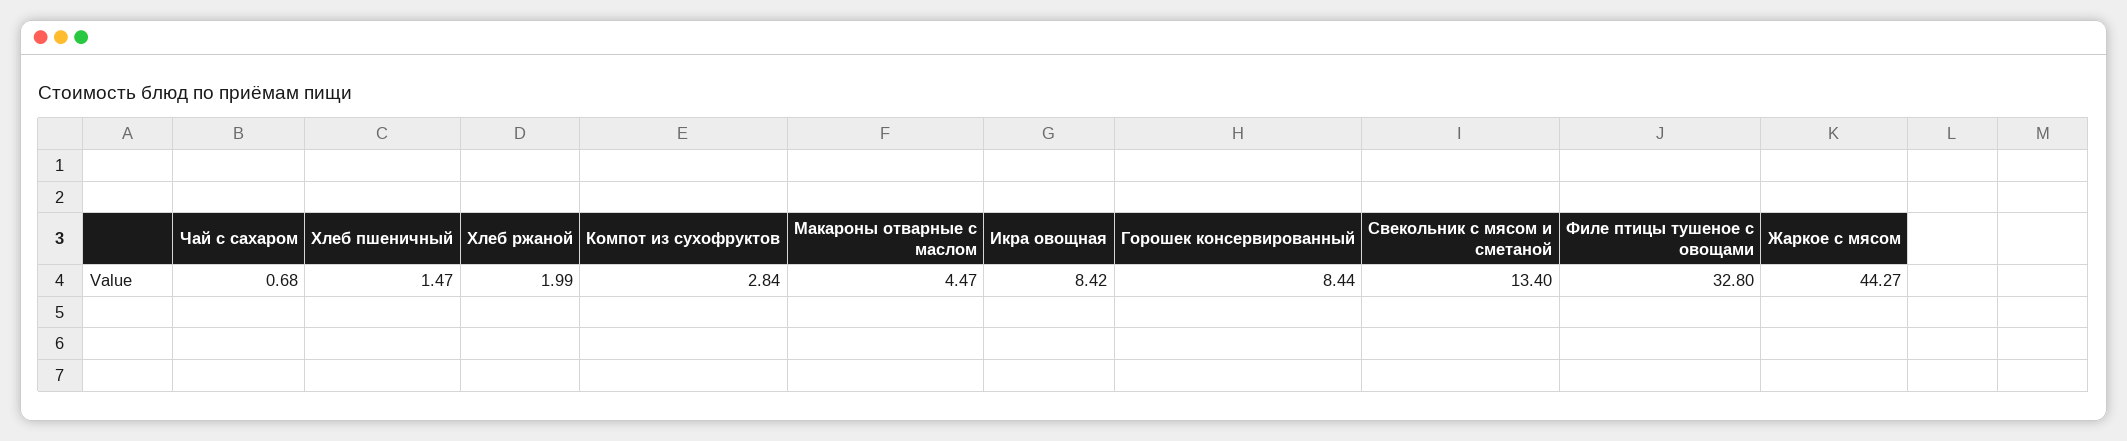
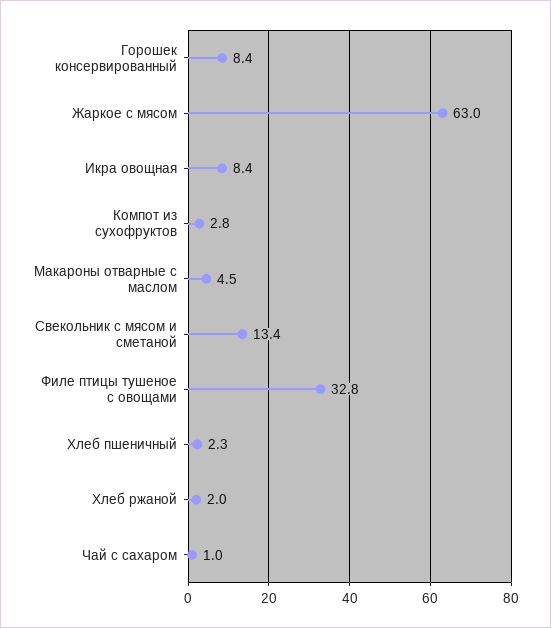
  {
-   "Чай с сахаром": 0.68,
+   "Чай с сахаром": 1,
-   "Хлеб пшеничный": 1.47,
+   "Хлеб пшеничный": 2.3,
    "Хлеб ржаной": 1.99,
    "Компот из сухофруктов": 2.84,
    "Макароны отварные с маслом": 4.47,
    "Икра овощная": 8.42,
    "Горошек консервированный": 8.44,
    "Свекольник с мясом и сметаной": 13.4,
    "Филе птицы тушеное с овощами": 32.8,
-   "Жаркое с мясом": 44.27
+   "Жаркое с мясом": 63
  }

